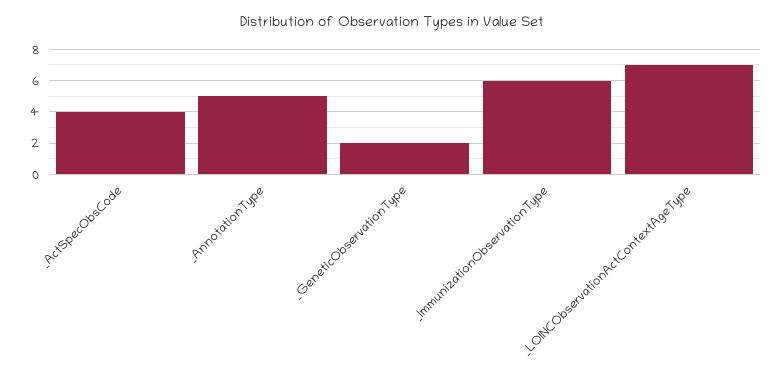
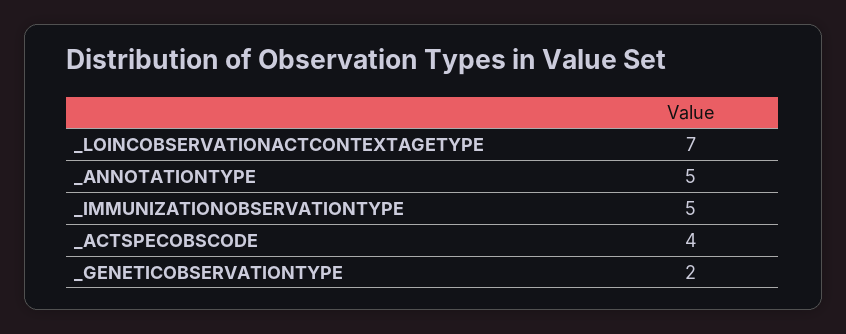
  {
    "_ActSpecObsCode": 4,
    "_AnnotationType": 5,
    "_GeneticObservationType": 2,
-   "_ImmunizationObservationType": 6,
+   "_ImmunizationObservationType": 5,
    "_LOINCObservationActContextAgeType": 7
  }

